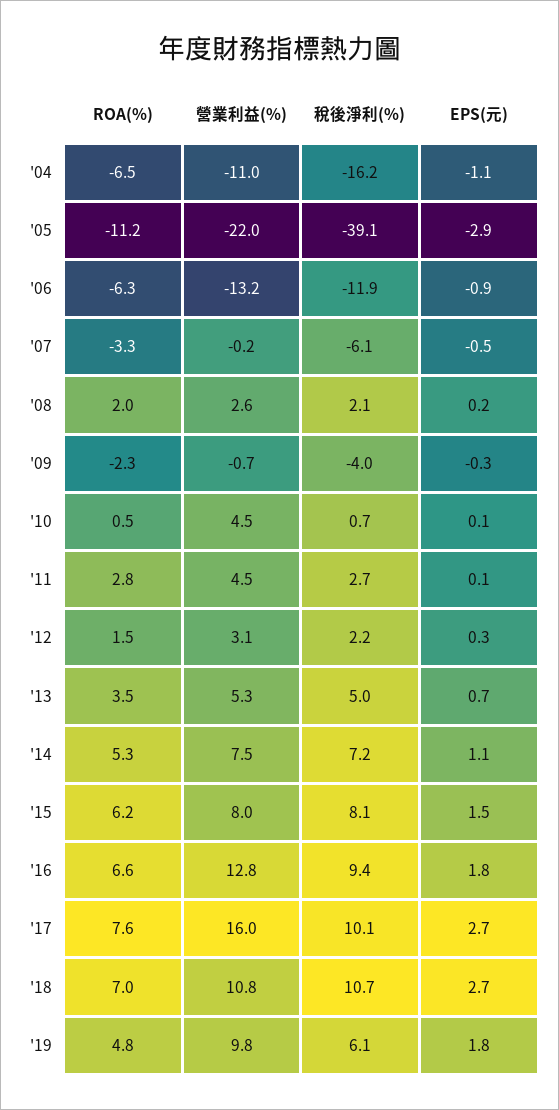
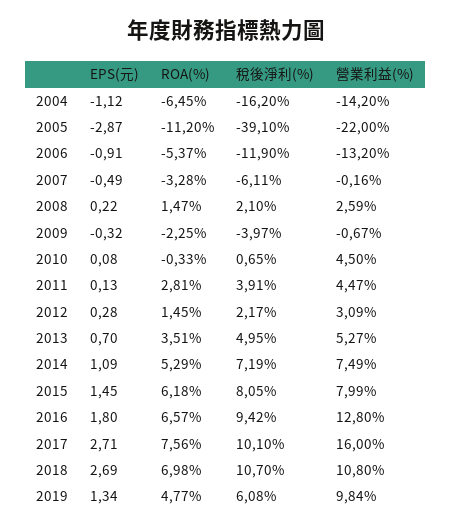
  {
    "ROA(%)": {
      "'04": -6.45,
      "'05": -11.2,
-     "'06": -6.3,
+     "'06": -5.37,
      "'07": -3.28,
-     "'08": 2,
+     "'08": 1.47,
      "'09": -2.25,
-     "'10": 0.5,
+     "'10": -0.33,
      "'11": 2.81,
      "'12": 1.45,
      "'13": 3.51,
      "'14": 5.29,
      "'15": 6.18,
      "'16": 6.57,
      "'17": 7.56,
      "'18": 6.98,
      "'19": 4.77
    },
    "營業利益(%)": {
-     "'04": -11,
+     "'04": -14.2,
      "'05": -22,
      "'06": -13.2,
      "'07": -0.16,
      "'08": 2.59,
      "'09": -0.67,
      "'10": 4.5,
      "'11": 4.47,
      "'12": 3.09,
      "'13": 5.27,
      "'14": 7.49,
      "'15": 7.99,
      "'16": 12.8,
      "'17": 16,
      "'18": 10.8,
      "'19": 9.84
    },
    "稅後淨利(%)": {
      "'04": -16.2,
      "'05": -39.1,
      "'06": -11.9,
      "'07": -6.11,
      "'08": 2.1,
      "'09": -3.97,
      "'10": 0.65,
-     "'11": 2.7,
+     "'11": 3.91,
      "'12": 2.17,
      "'13": 4.95,
      "'14": 7.19,
      "'15": 8.05,
      "'16": 9.42,
      "'17": 10.1,
      "'18": 10.7,
      "'19": 6.08
    },
    "EPS(元)": {
      "'04": -1.12,
      "'05": -2.87,
      "'06": -0.91,
      "'07": -0.49,
      "'08": 0.22,
      "'09": -0.32,
      "'10": 0.08,
      "'11": 0.13,
      "'12": 0.28,
      "'13": 0.7,
      "'14": 1.09,
      "'15": 1.45,
      "'16": 1.8,
      "'17": 2.71,
      "'18": 2.69,
-     "'19": 1.8
+     "'19": 1.34
    }
  }

